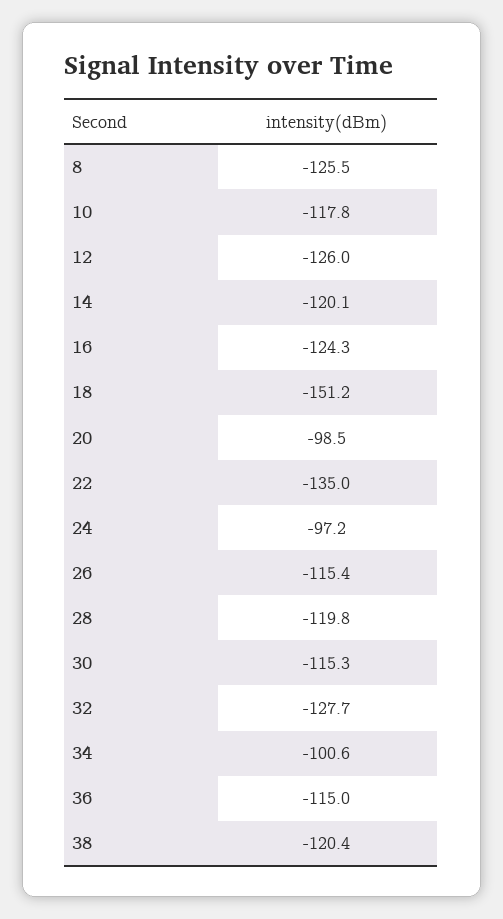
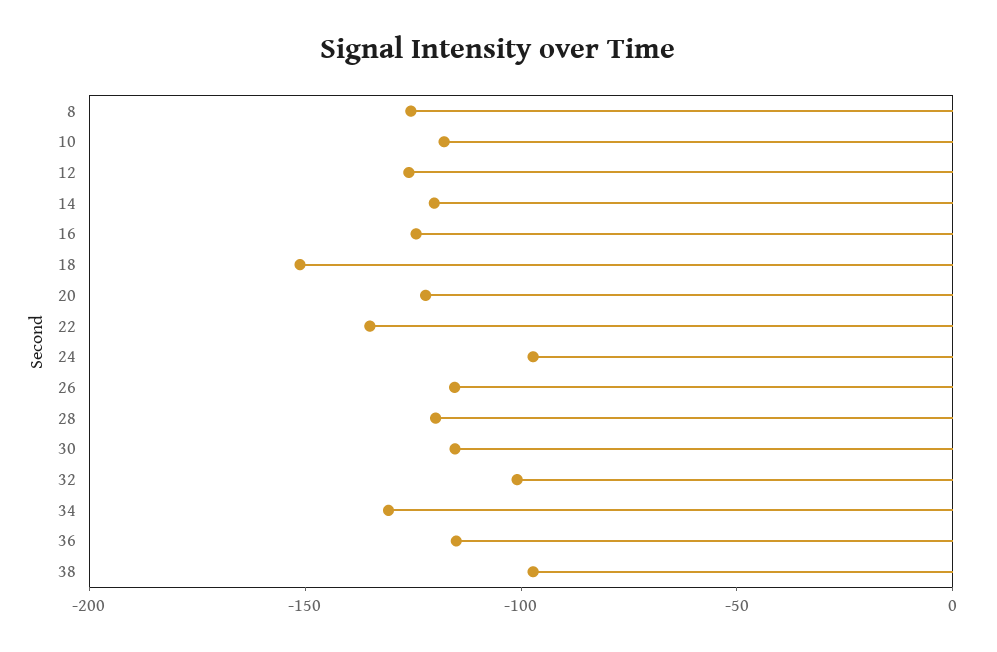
  {
    "8": -125.5,
    "10": -117.8,
    "12": -126,
    "14": -120.1,
    "16": -124.3,
    "18": -151.2,
-   "20": -98.5,
+   "20": -120,
    "22": -135,
    "24": -97.2,
    "26": -115.4,
    "28": -119.8,
    "30": -115.3,
-   "32": -127.7,
+   "32": -100,
-   "34": -100.6,
+   "34": -130,
    "36": -115,
-   "38": -120.4
+   "38": -100
  }

